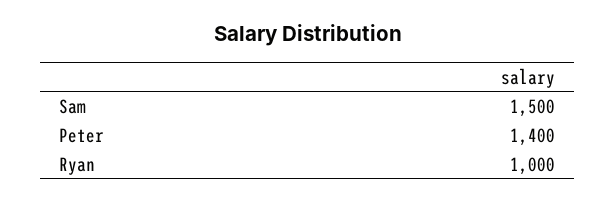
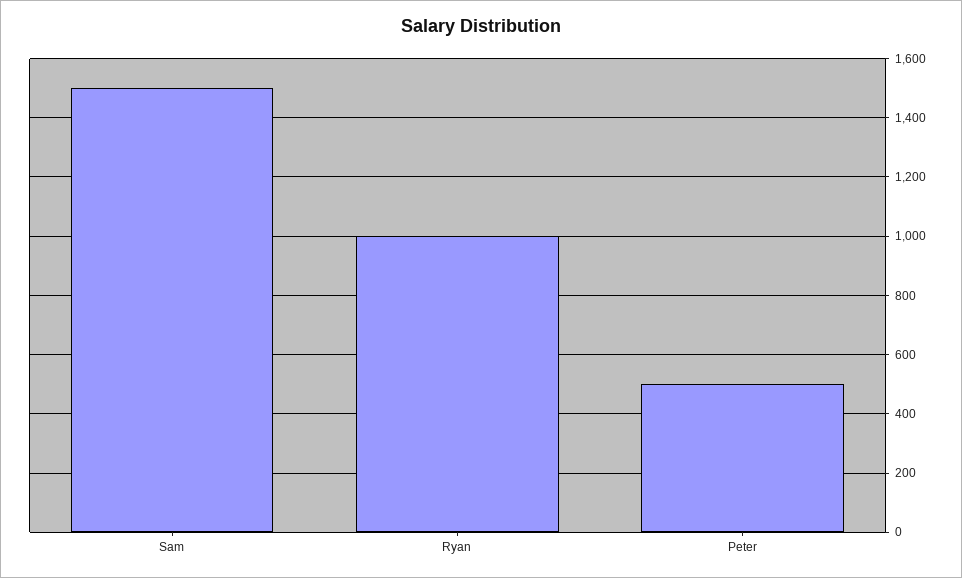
  {
    "Sam": 1500,
-   "Peter": 1400,
+   "Peter": 500,
    "Ryan": 1000
  }

